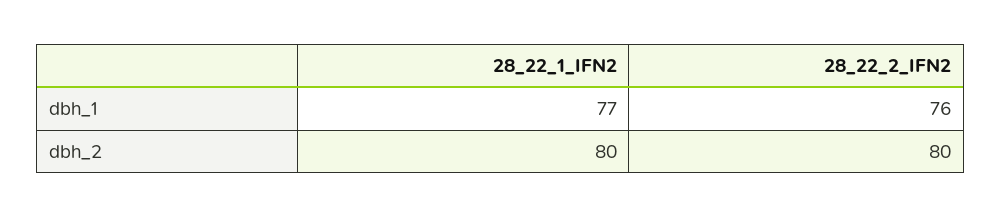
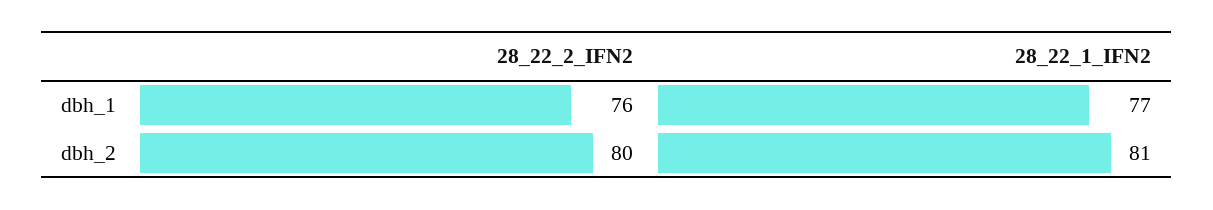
  {
    "28_22_1_IFN2": {
      "dbh_1": 77,
-     "dbh_2": 80
+     "dbh_2": 81
    },
    "28_22_2_IFN2": {
      "dbh_1": 76,
      "dbh_2": 80
    }
  }

